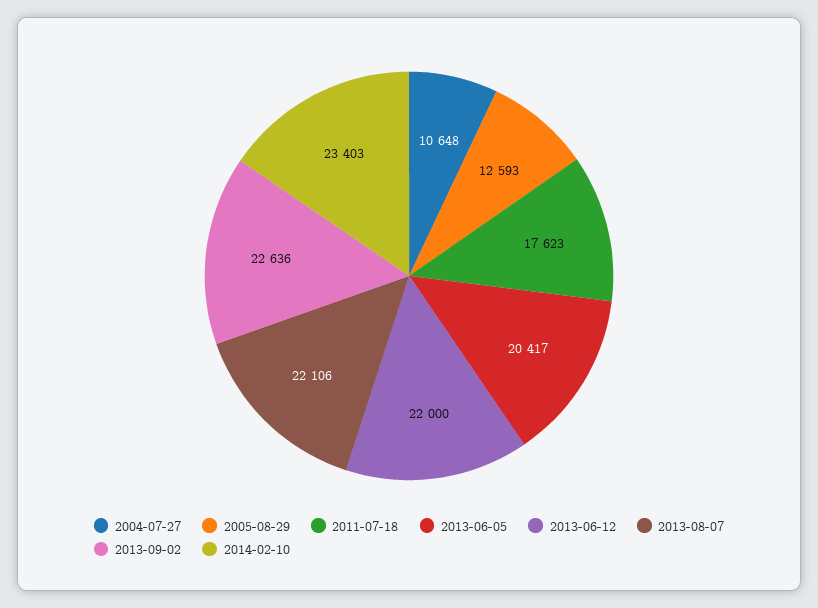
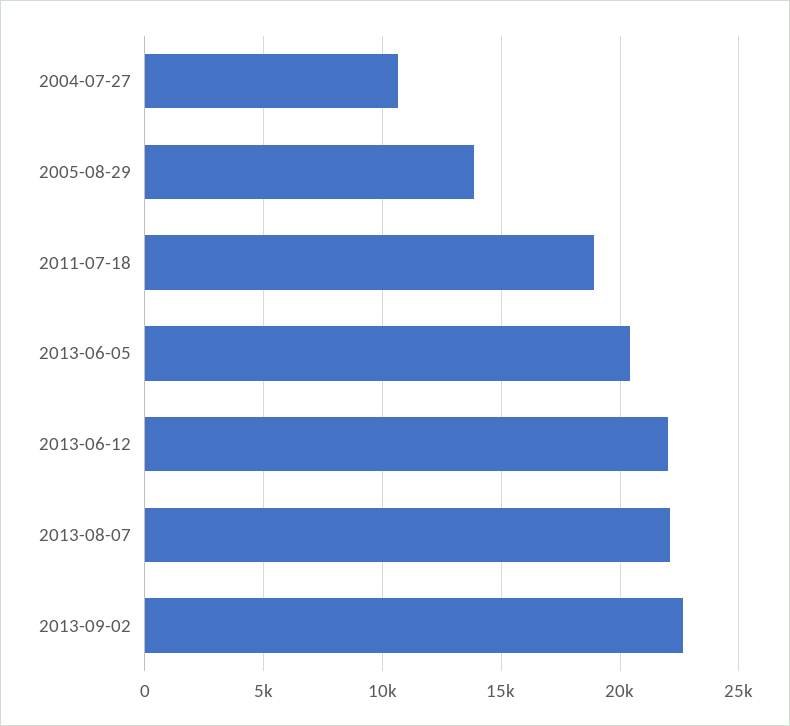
  {
    "2004-07-27": 10648,
-   "2005-08-29": 12593,
+   "2005-08-29": 14000,
-   "2011-07-18": 17623,
+   "2011-07-18": 19000,
    "2013-06-05": 20417,
    "2013-06-12": 22000,
    "2013-08-07": 22106,
-   "2013-09-02": 22636,
+   "2013-09-02": 22636
-   "2014-02-10": 23403
  }

